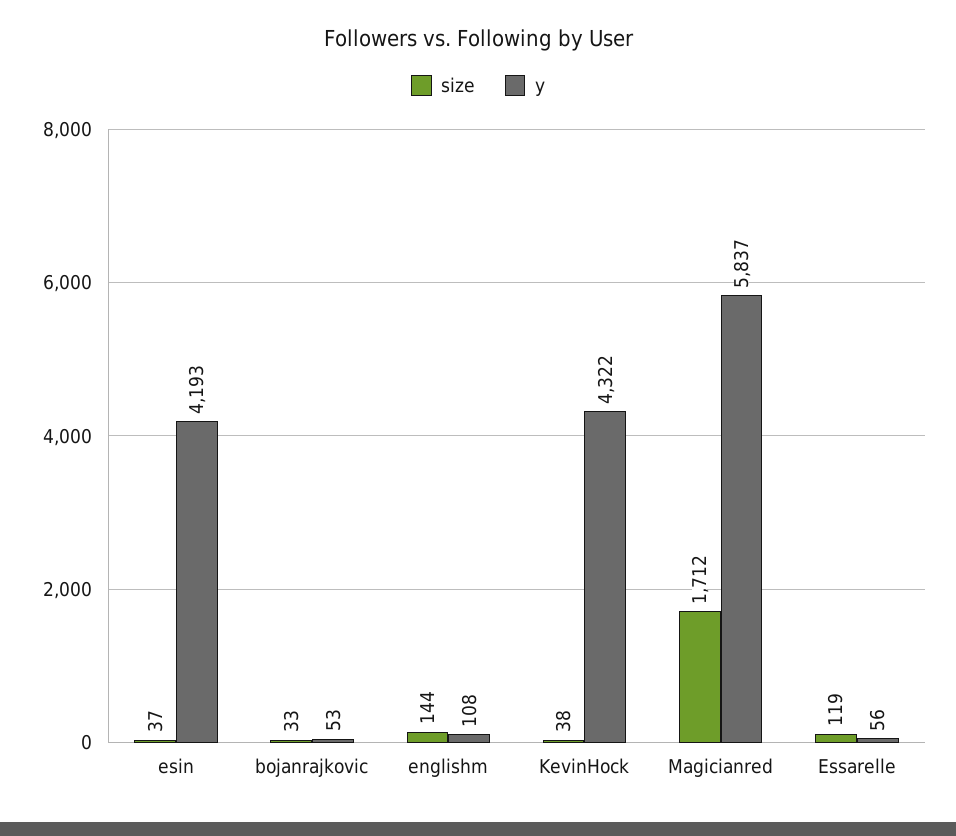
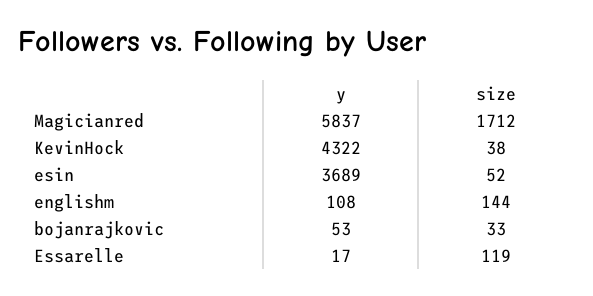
  {
    "size": {
-     "esin": 37,
+     "esin": 52,
      "bojanrajkovic": 33,
      "englishm": 144,
      "KevinHock": 38,
      "Magicianred": 1712,
      "Essarelle": 119
    },
    "y": {
-     "esin": 4193,
+     "esin": 3689,
      "bojanrajkovic": 53,
      "englishm": 108,
      "KevinHock": 4322,
      "Magicianred": 5837,
-     "Essarelle": 56
+     "Essarelle": 17
    }
  }

